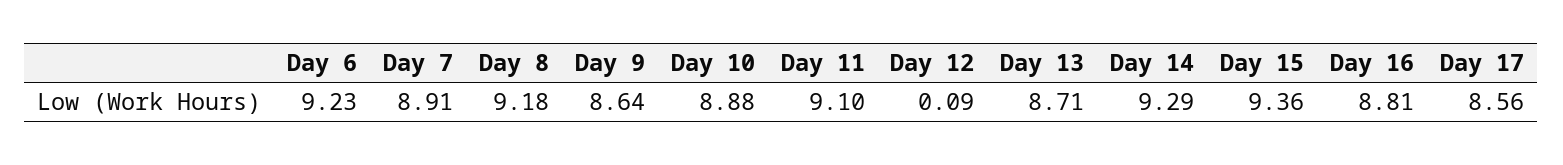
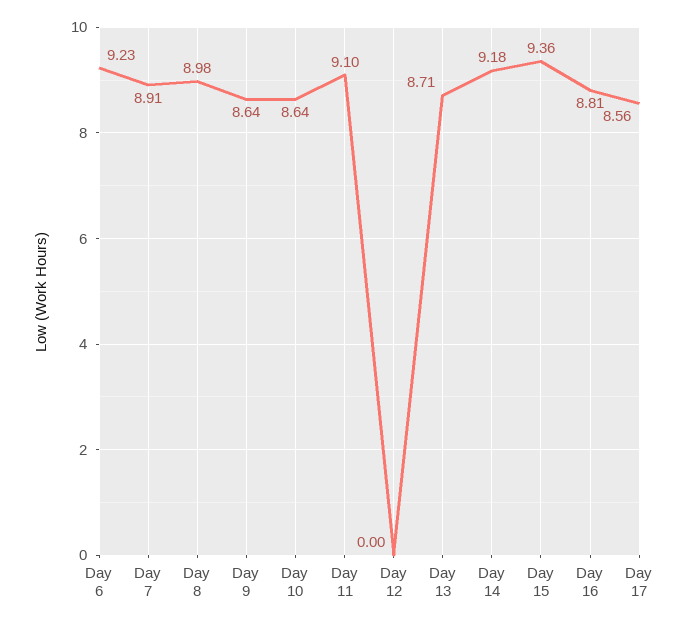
  {
    "Day 6": 9.23,
    "Day 7": 8.91,
-   "Day 8": 9.18,
+   "Day 8": 8.98,
    "Day 9": 8.64,
-   "Day 10": 8.88,
+   "Day 10": 8.64,
    "Day 11": 9.1,
-   "Day 12": 0.09,
+   "Day 12": 0,
    "Day 13": 8.71,
-   "Day 14": 9.29,
+   "Day 14": 9.18,
    "Day 15": 9.36,
    "Day 16": 8.81,
    "Day 17": 8.56
  }

